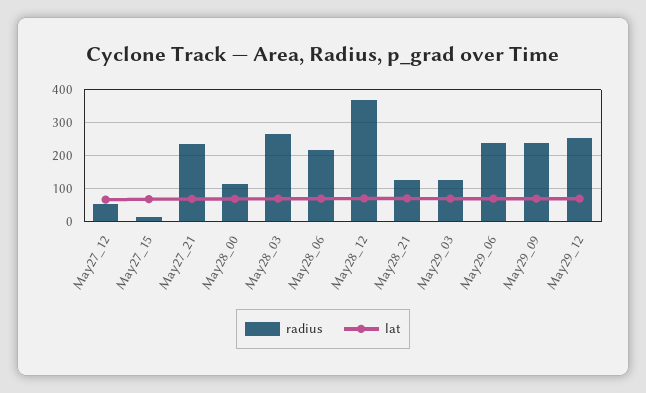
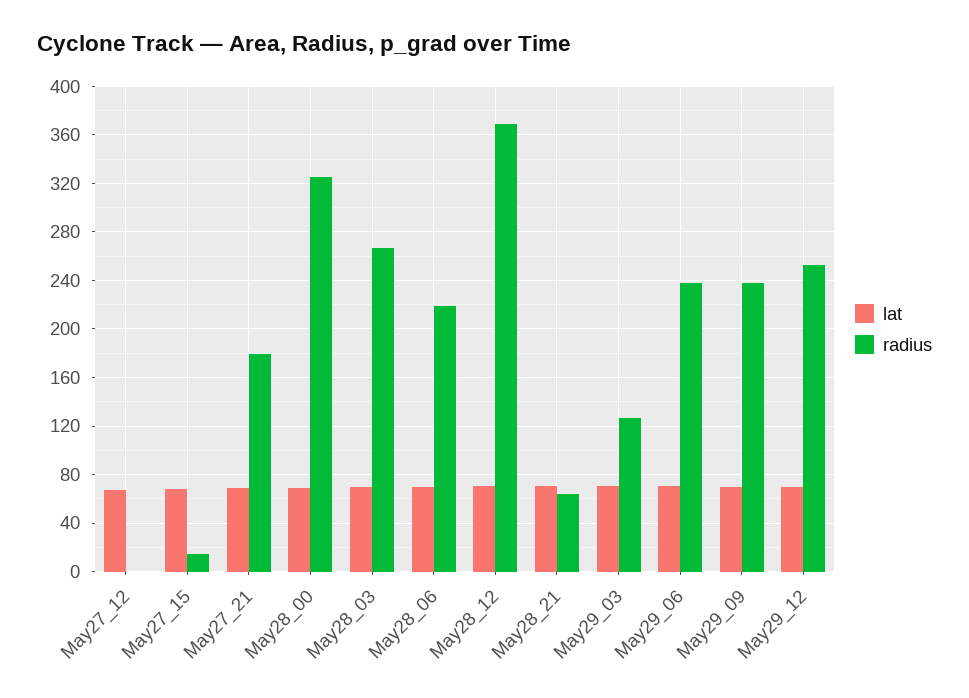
  {
    "radius": {
-     "May27_12": 60,
+     "May27_12": 0,
      "May27_15": 15,
-     "May27_21": 240,
+     "May27_21": 180,
-     "May28_00": 120,
+     "May28_00": 325,
      "May28_03": 265,
      "May28_06": 220,
      "May28_12": 370,
-     "May28_21": 120,
+     "May28_21": 65,
      "May29_03": 125,
      "May29_06": 240,
      "May29_09": 240,
      "May29_12": 250
    },
    "lat": {
      "May27_12": 65,
      "May27_15": 70,
      "May27_21": 70,
      "May28_00": 70,
      "May28_03": 70,
      "May28_06": 70,
      "May28_12": 70,
      "May28_21": 70,
      "May29_03": 70,
      "May29_06": 70,
      "May29_09": 70,
      "May29_12": 70
    }
  }

